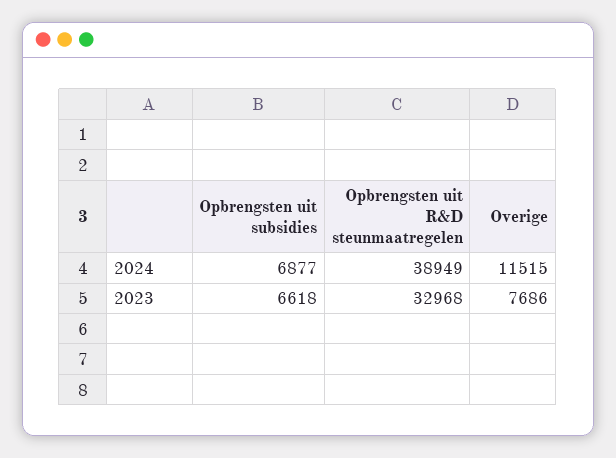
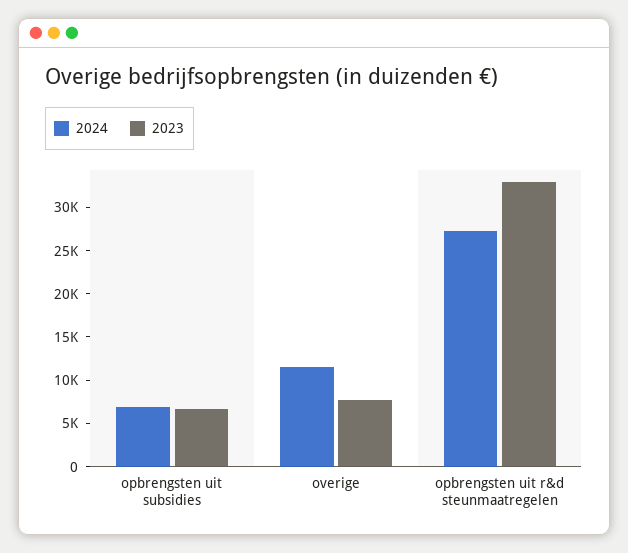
  {
    "2024": {
      "Opbrengsten uit subsidies": 6877,
-     "Opbrengsten uit R&D steunmaatregelen": 38949,
+     "Opbrengsten uit R&D steunmaatregelen": 27000,
      "Overige": 11515
    },
    "2023": {
      "Opbrengsten uit subsidies": 6618,
      "Opbrengsten uit R&D steunmaatregelen": 32968,
      "Overige": 7686
    }
  }

